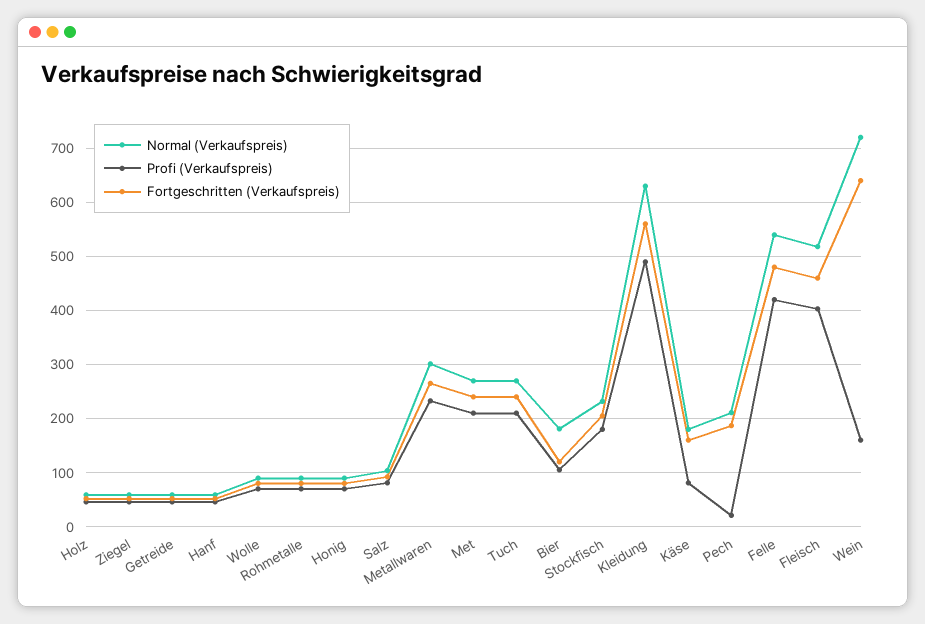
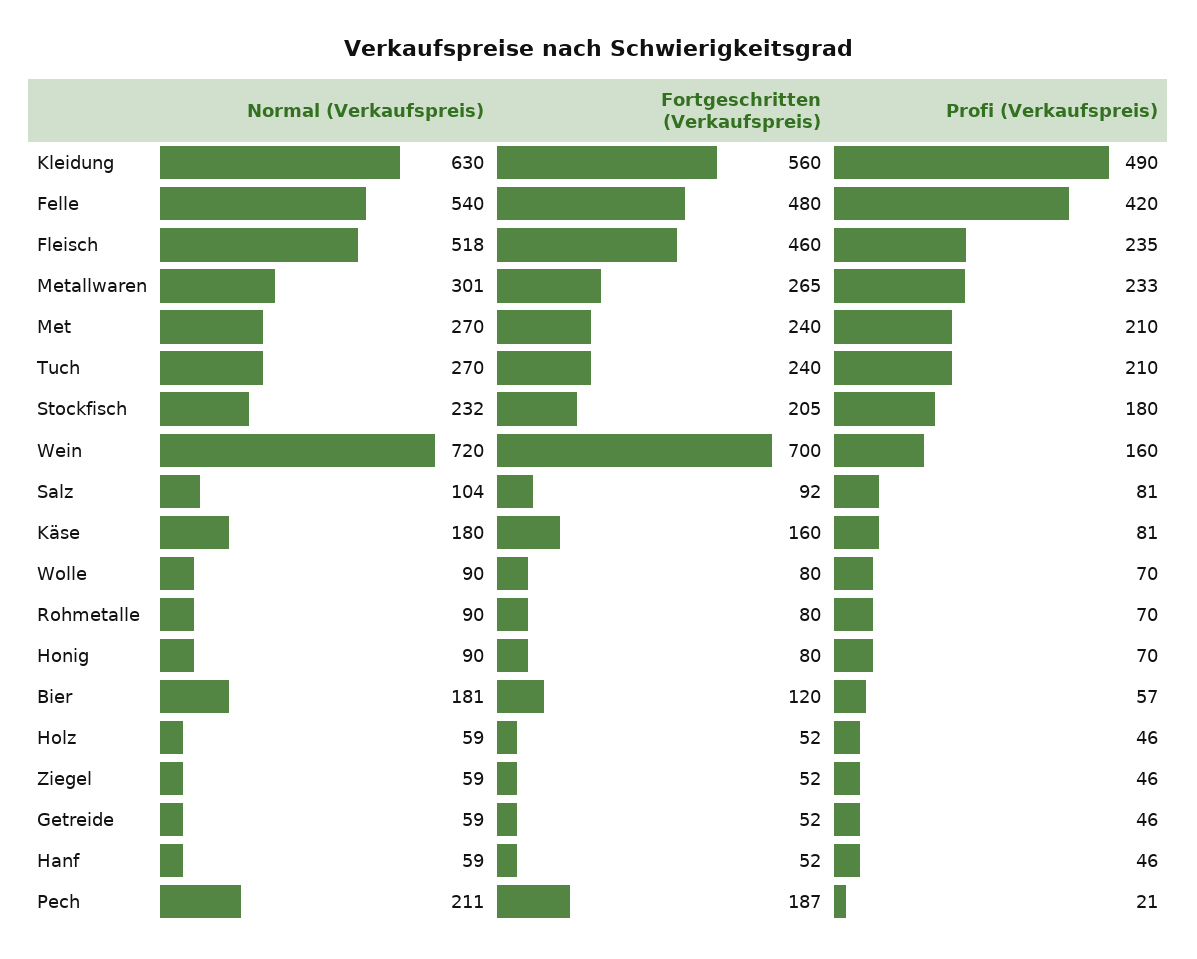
  {
    "Normal (Verkaufspreis)": {
      "Holz": 59,
      "Ziegel": 59,
      "Getreide": 59,
      "Hanf": 59,
      "Wolle": 90,
      "Rohmetalle": 90,
      "Honig": 90,
      "Salz": 104,
      "Metallwaren": 301,
      "Met": 270,
      "Tuch": 270,
      "Bier": 181,
      "Stockfisch": 232,
      "Kleidung": 630,
      "Käse": 180,
      "Pech": 211,
      "Felle": 540,
      "Fleisch": 518,
      "Wein": 720
    },
    "Profi (Verkaufspreis)": {
      "Holz": 46,
      "Ziegel": 46,
      "Getreide": 46,
      "Hanf": 46,
      "Wolle": 70,
      "Rohmetalle": 70,
      "Honig": 70,
      "Salz": 81,
      "Metallwaren": 233,
      "Met": 210,
      "Tuch": 210,
-     "Bier": 100,
+     "Bier": 57,
      "Stockfisch": 180,
      "Kleidung": 490,
      "Käse": 81,
      "Pech": 21,
      "Felle": 420,
-     "Fleisch": 400,
+     "Fleisch": 235,
      "Wein": 160
    },
    "Fortgeschritten (Verkaufspreis)": {
      "Holz": 52,
      "Ziegel": 52,
      "Getreide": 52,
      "Hanf": 52,
      "Wolle": 80,
      "Rohmetalle": 80,
      "Honig": 80,
      "Salz": 92,
      "Metallwaren": 265,
      "Met": 240,
      "Tuch": 240,
      "Bier": 120,
      "Stockfisch": 205,
      "Kleidung": 560,
      "Käse": 160,
      "Pech": 187,
      "Felle": 480,
      "Fleisch": 460,
-     "Wein": 640
+     "Wein": 700
    }
  }

